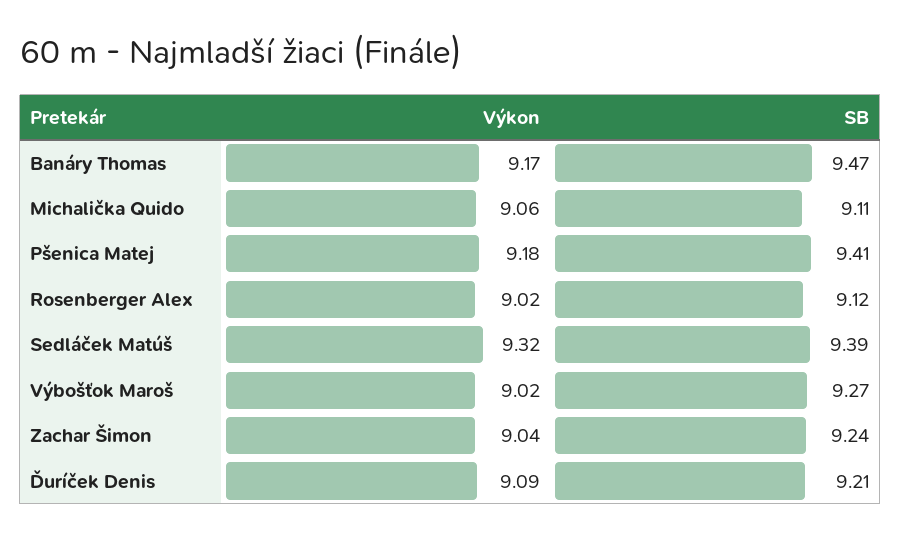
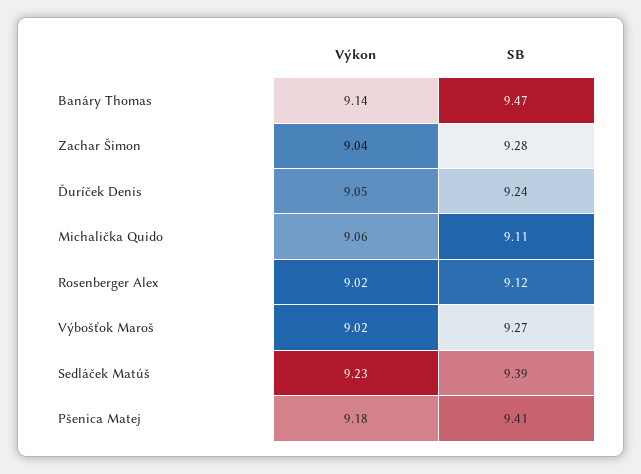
  {
    "Výkon": {
-     "Banáry Thomas": 9.17,
+     "Banáry Thomas": 9.14,
      "Michalička Quido": 9.06,
      "Pšenica Matej": 9.18,
      "Rosenberger Alex": 9.02,
-     "Sedláček Matúš": 9.32,
+     "Sedláček Matúš": 9.23,
      "Výbošťok Maroš": 9.02,
      "Zachar Šimon": 9.04,
-     "Ďuríček Denis": 9.09
+     "Ďuríček Denis": 9.05
    },
    "SB": {
      "Banáry Thomas": 9.47,
      "Michalička Quido": 9.11,
      "Pšenica Matej": 9.41,
      "Rosenberger Alex": 9.12,
      "Sedláček Matúš": 9.39,
      "Výbošťok Maroš": 9.27,
-     "Zachar Šimon": 9.24,
+     "Zachar Šimon": 9.28,
-     "Ďuríček Denis": 9.21
+     "Ďuríček Denis": 9.24
    }
  }

